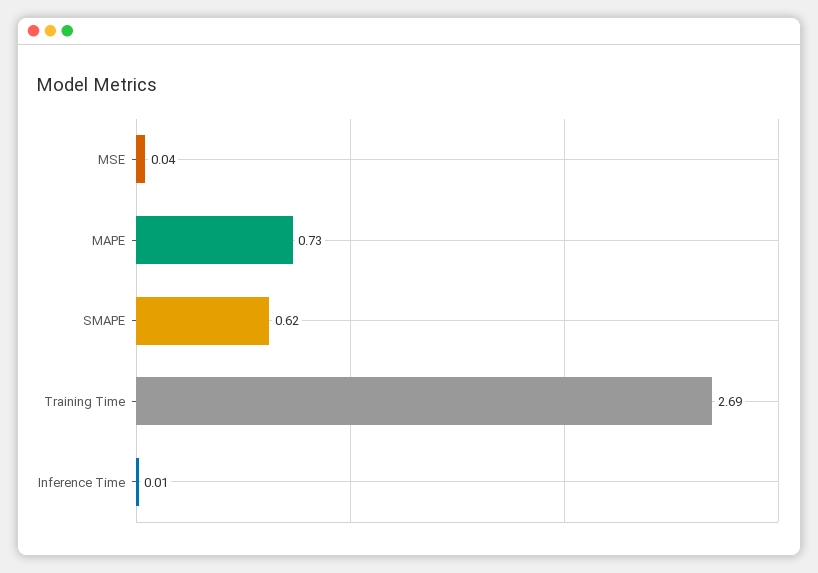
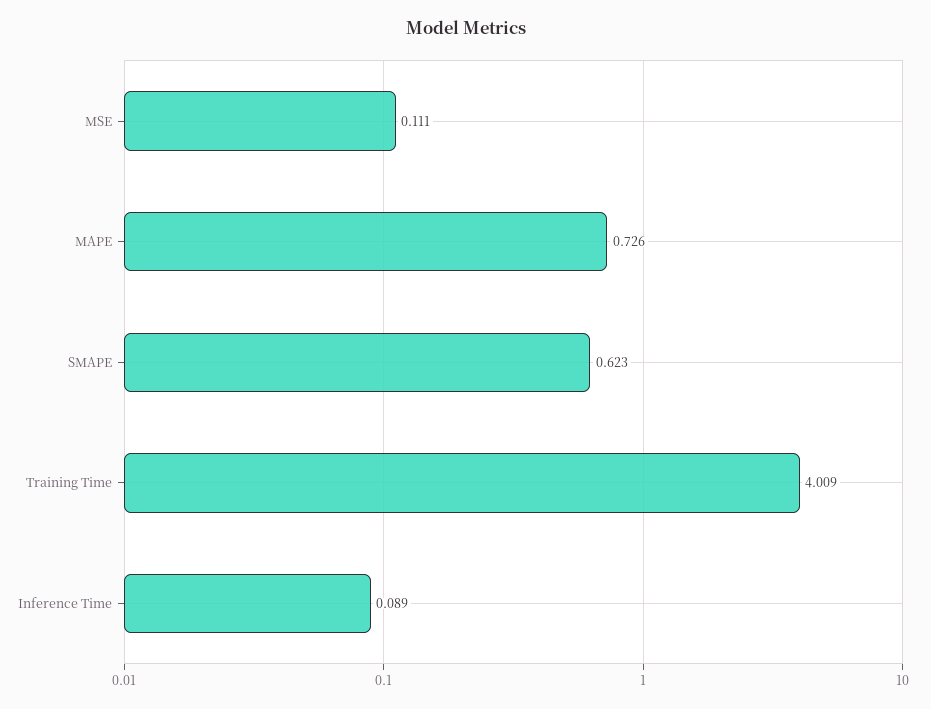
  {
-   "MSE": 0.04,
+   "MSE": 0.111,
    "MAPE": 0.726,
    "SMAPE": 0.623,
-   "Training Time": 2.69,
+   "Training Time": 4.009,
-   "Inference Time": 0.01
+   "Inference Time": 0.089
  }

